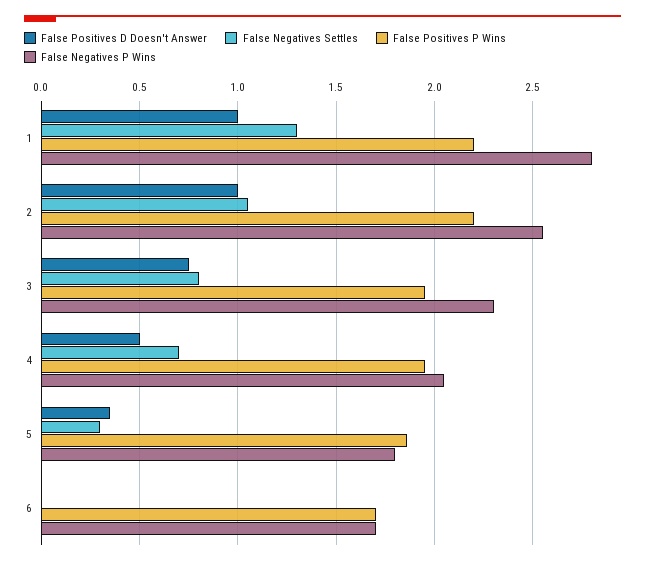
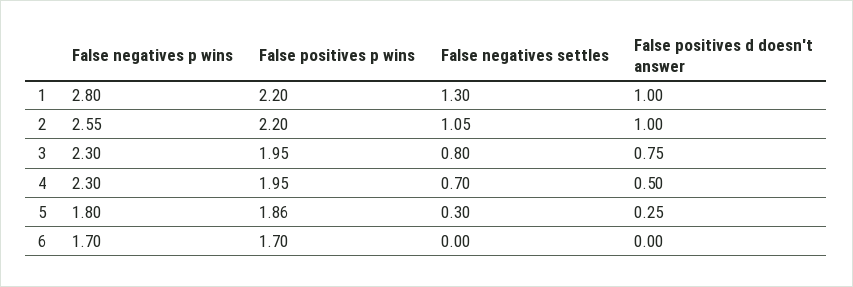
  {
    "False Positives D Doesn't Answer": {
      "1": 1,
      "2": 1,
      "3": 0.75,
      "4": 0.5,
-     "5": 0.35,
+     "5": 0.25,
      "6": 0
    },
    "False Negatives Settles": {
      "1": 1.3,
      "2": 1.05,
      "3": 0.8,
      "4": 0.7,
      "5": 0.3,
      "6": 0
    },
    "False Positives P Wins": {
      "1": 2.2,
      "2": 2.2,
      "3": 1.95,
      "4": 1.95,
      "5": 1.86,
      "6": 1.7
    },
    "False Negatives P Wins": {
      "1": 2.8,
      "2": 2.55,
      "3": 2.3,
-     "4": 2.05,
+     "4": 2.3,
      "5": 1.8,
      "6": 1.7
    }
  }

